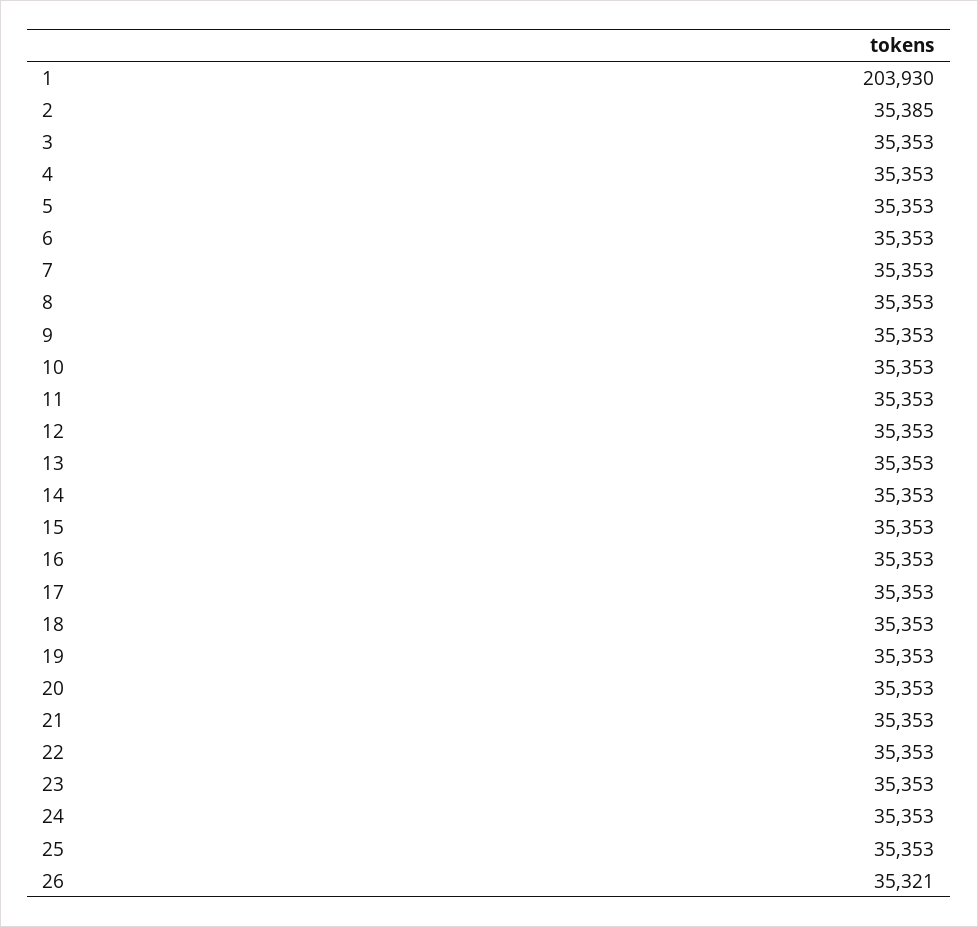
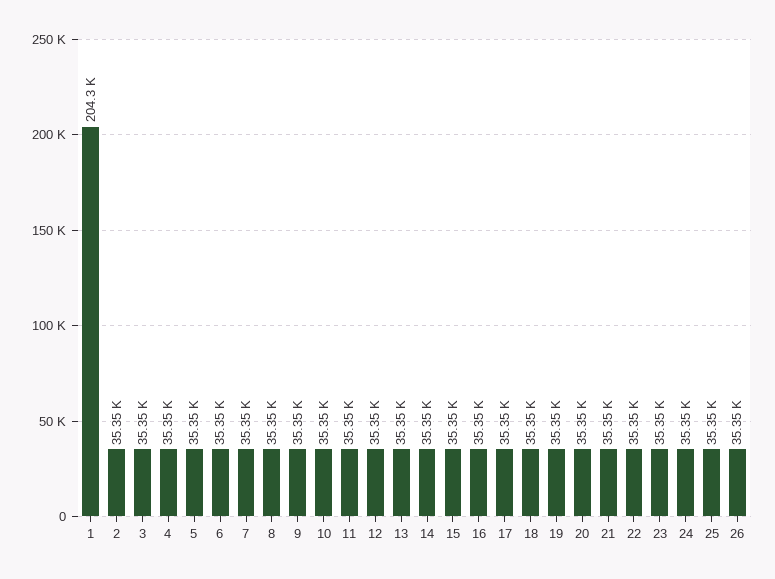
  {
-   "1": 203930,
+   "1": 204300,
-   "2": 35385,
+   "2": 35350,
    "3": 35353,
    "4": 35353,
    "5": 35353,
    "6": 35353,
    "7": 35353,
    "8": 35353,
    "9": 35353,
    "10": 35353,
    "11": 35353,
    "12": 35353,
    "13": 35353,
    "14": 35353,
    "15": 35353,
    "16": 35353,
    "17": 35353,
    "18": 35353,
    "19": 35353,
    "20": 35353,
    "21": 35353,
    "22": 35353,
    "23": 35353,
    "24": 35353,
    "25": 35353,
-   "26": 35321
+   "26": 35350
  }

